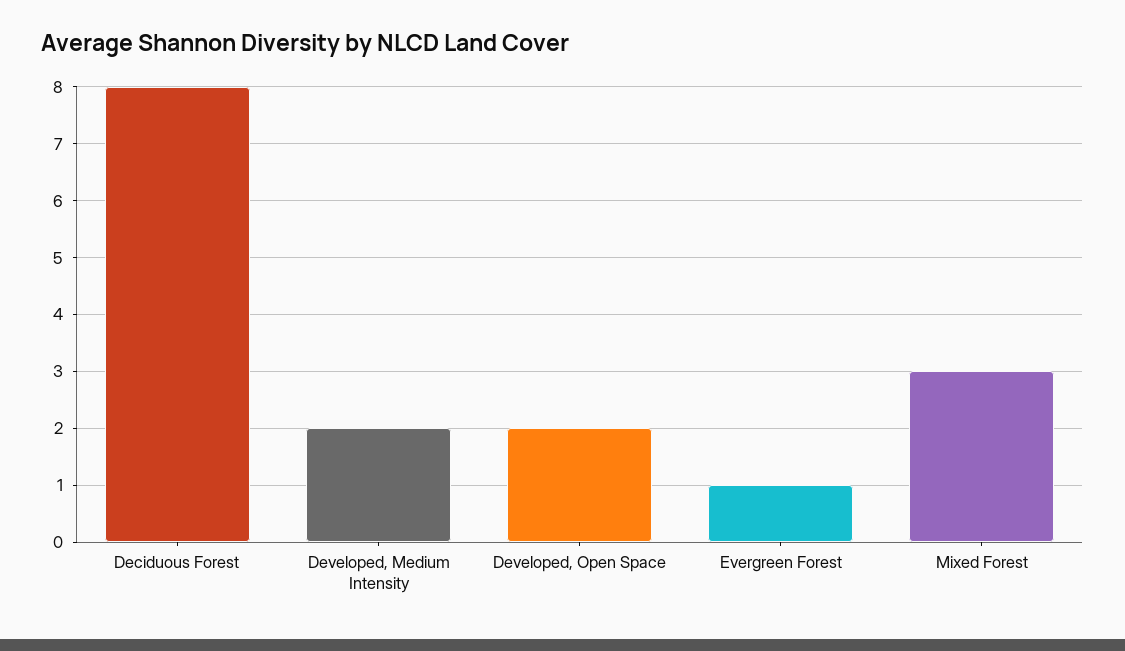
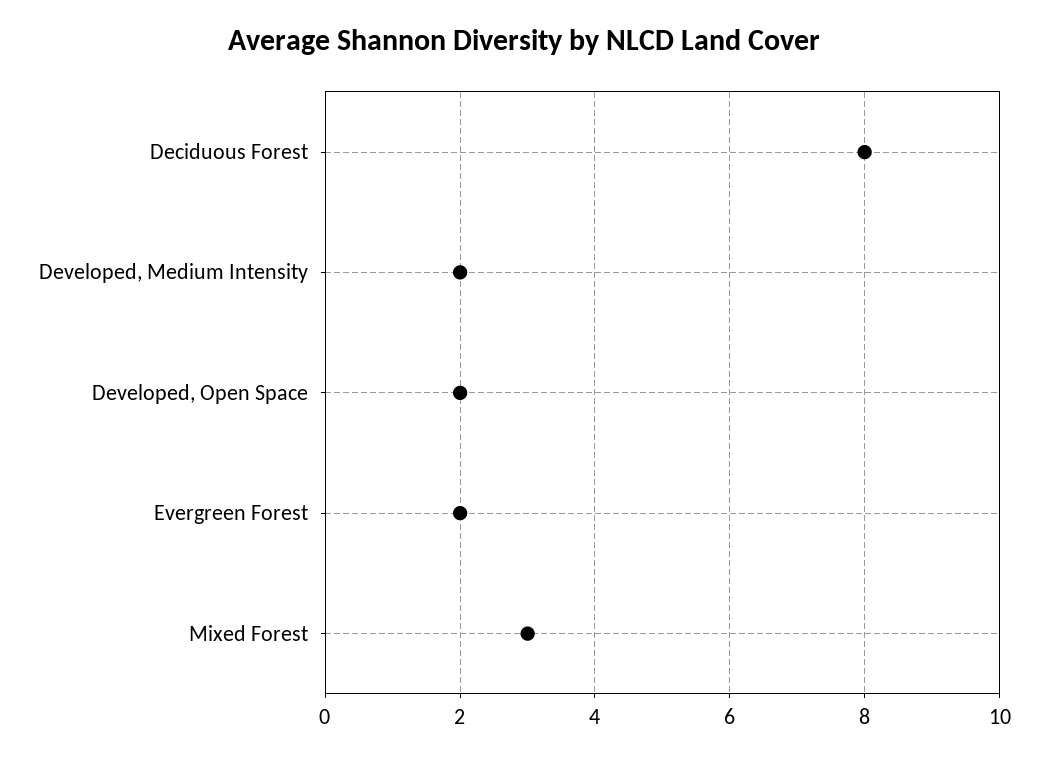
  {
    "Deciduous Forest": 8,
    "Developed, Medium Intensity": 2,
    "Developed, Open Space": 2,
-   "Evergreen Forest": 1,
+   "Evergreen Forest": 2,
    "Mixed Forest": 3
  }

